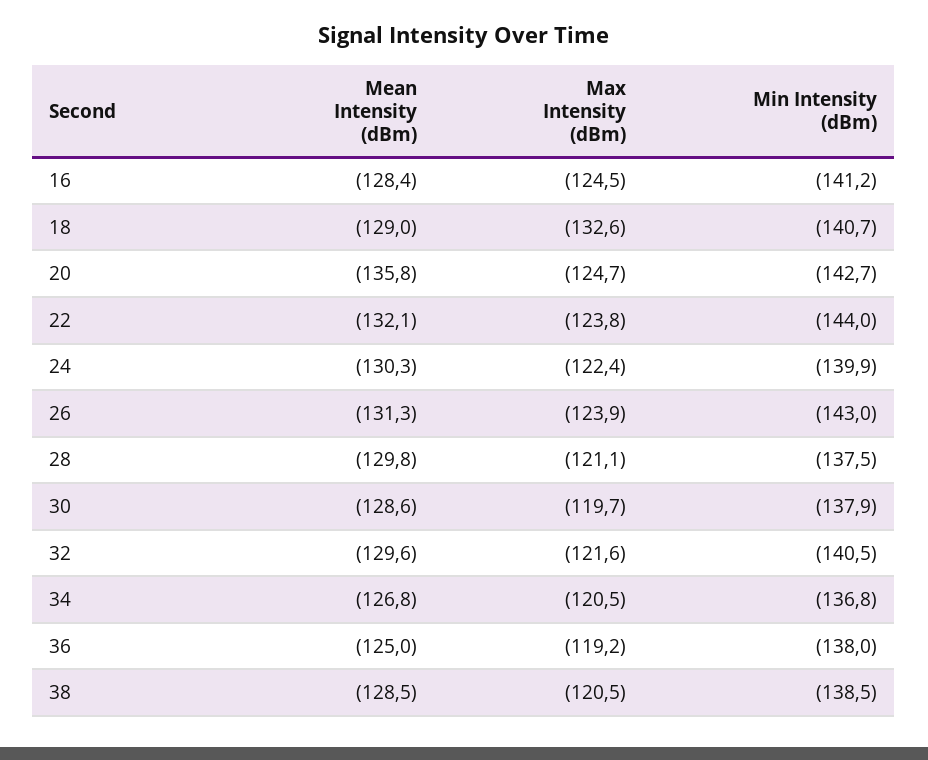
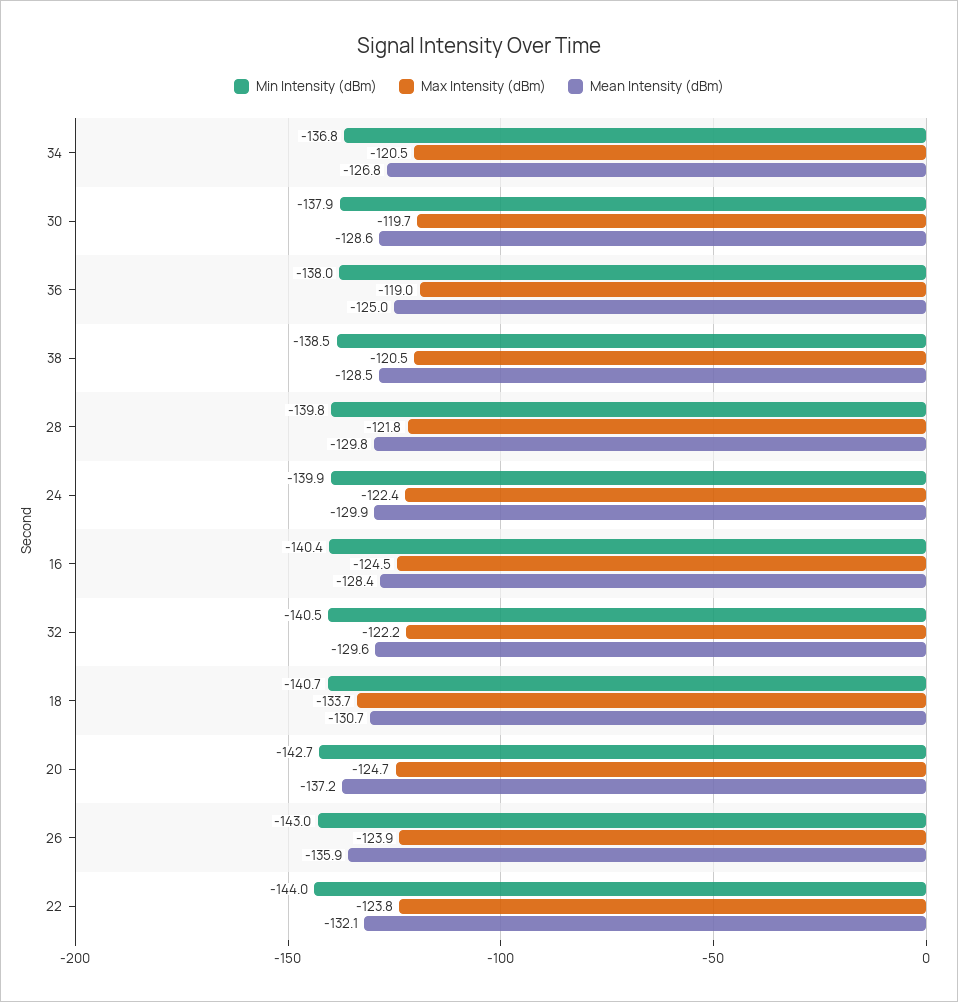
  {
    "Mean Intensity (dBm)": {
      "16": -128.4,
-     "18": -129,
+     "18": -130.7,
-     "20": -135.8,
+     "20": -137.2,
      "22": -132.1,
-     "24": -130.3,
+     "24": -129.9,
-     "26": -131.3,
+     "26": -135.9,
      "28": -129.8,
      "30": -128.6,
      "32": -129.6,
      "34": -126.8,
      "36": -125,
      "38": -128.5
    },
    "Max Intensity (dBm)": {
      "16": -124.5,
-     "18": -132.6,
+     "18": -133.7,
      "20": -124.7,
      "22": -123.8,
      "24": -122.4,
      "26": -123.9,
-     "28": -121.1,
+     "28": -121.8,
      "30": -119.7,
-     "32": -121.6,
+     "32": -122.2,
      "34": -120.5,
-     "36": -119.2,
+     "36": -119,
      "38": -120.5
    },
    "Min Intensity (dBm)": {
-     "16": -141.2,
+     "16": -140.4,
      "18": -140.7,
      "20": -142.7,
      "22": -144,
      "24": -139.9,
      "26": -143,
-     "28": -137.5,
+     "28": -139.8,
      "30": -137.9,
      "32": -140.5,
      "34": -136.8,
      "36": -138,
      "38": -138.5
    }
  }

